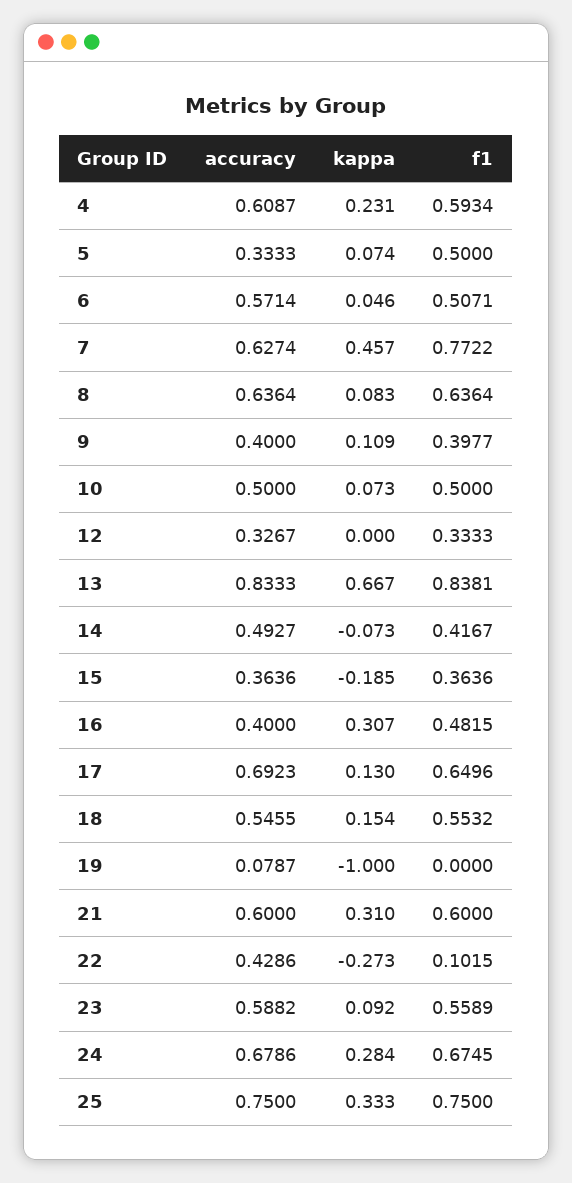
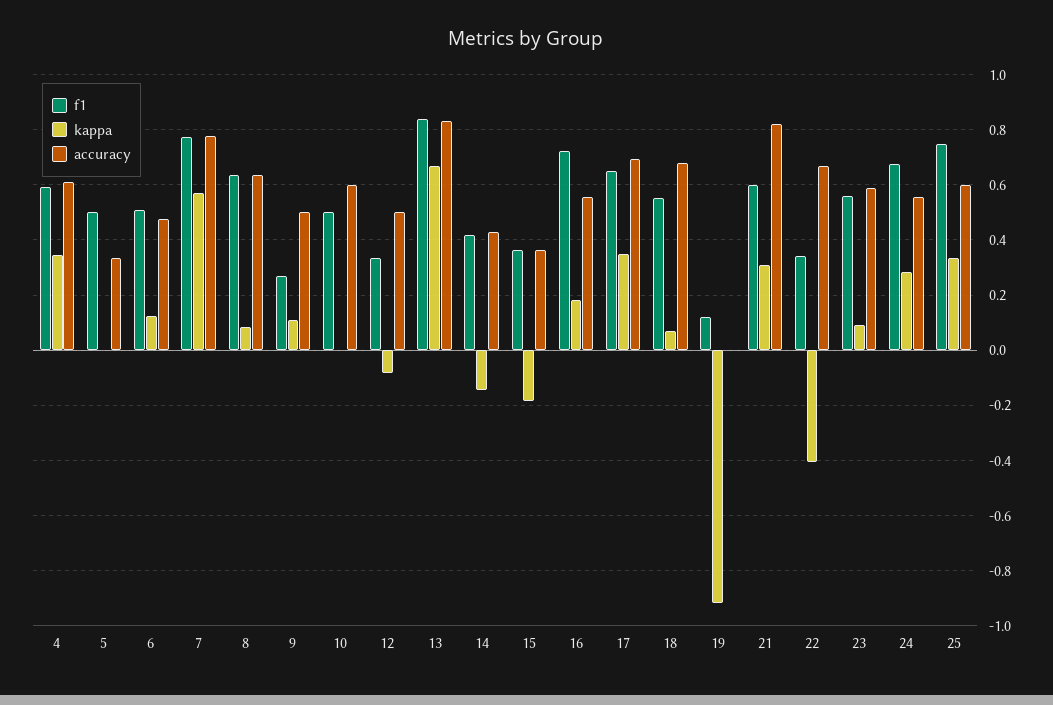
  {
    "accuracy": {
      "4": 0.6087,
      "5": 0.3333,
-     "6": 0.5714,
+     "6": 0.475,
-     "7": 0.6274,
+     "7": 0.775,
      "8": 0.6364,
-     "9": 0.4,
+     "9": 0.5,
-     "10": 0.5,
+     "10": 0.6,
-     "12": 0.3267,
+     "12": 0.5,
      "13": 0.8333,
-     "14": 0.4927,
+     "14": 0.425,
      "15": 0.3636,
-     "16": 0.4,
+     "16": 0.55,
      "17": 0.6923,
-     "18": 0.5455,
+     "18": 0.675,
-     "19": 0.0787,
+     "19": 0,
-     "21": 0.6,
+     "21": 0.825,
-     "22": 0.4286,
+     "22": 0.675,
      "23": 0.5882,
-     "24": 0.6786,
+     "24": 0.55,
-     "25": 0.75
+     "25": 0.6
    },
    "kappa": {
-     "4": 0.231,
+     "4": 0.35,
-     "5": 0.074,
+     "5": 0,
-     "6": 0.046,
+     "6": 0.125,
-     "7": 0.457,
+     "7": 0.575,
      "8": 0.083,
      "9": 0.109,
-     "10": 0.073,
+     "10": 0,
-     "12": 0,
+     "12": -0.075,
      "13": 0.667,
-     "14": -0.073,
+     "14": -0.15,
      "15": -0.185,
-     "16": 0.307,
+     "16": 0.175,
-     "17": 0.13,
+     "17": 0.35,
-     "18": 0.154,
+     "18": 0.075,
-     "19": -1,
+     "19": -0.925,
      "21": 0.31,
-     "22": -0.273,
+     "22": -0.4,
      "23": 0.092,
      "24": 0.284,
      "25": 0.333
    },
    "f1": {
      "4": 0.5934,
      "5": 0.5,
      "6": 0.5071,
      "7": 0.7722,
      "8": 0.6364,
-     "9": 0.3977,
+     "9": 0.275,
      "10": 0.5,
      "12": 0.3333,
      "13": 0.8381,
      "14": 0.4167,
      "15": 0.3636,
-     "16": 0.4815,
+     "16": 0.725,
      "17": 0.6496,
      "18": 0.5532,
-     "19": 0,
+     "19": 0.125,
      "21": 0.6,
-     "22": 0.1015,
+     "22": 0.35,
      "23": 0.5589,
      "24": 0.6745,
      "25": 0.75
    }
  }

